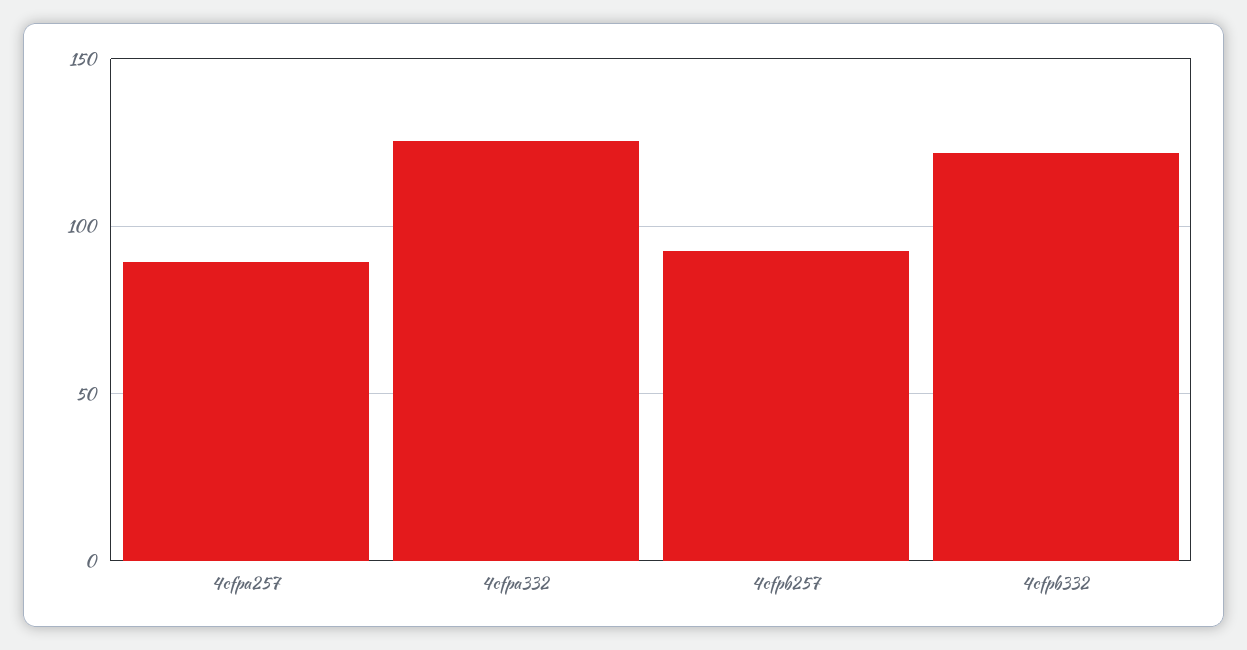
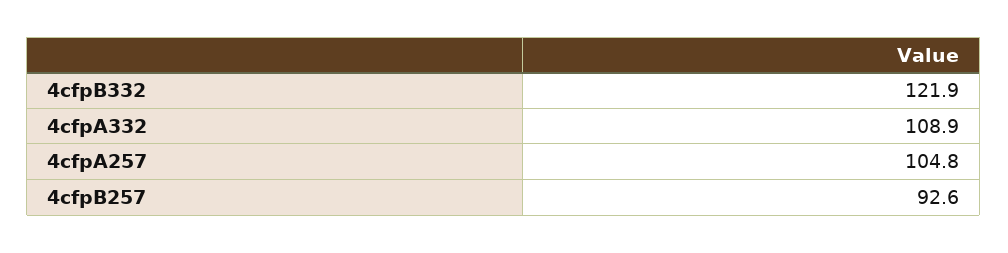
  {
-   "4cfpa257": 90,
+   "4cfpa257": 104.8,
-   "4cfpa332": 125,
+   "4cfpa332": 108.9,
    "4cfpb257": 92.6,
    "4cfpb332": 121.9
  }

